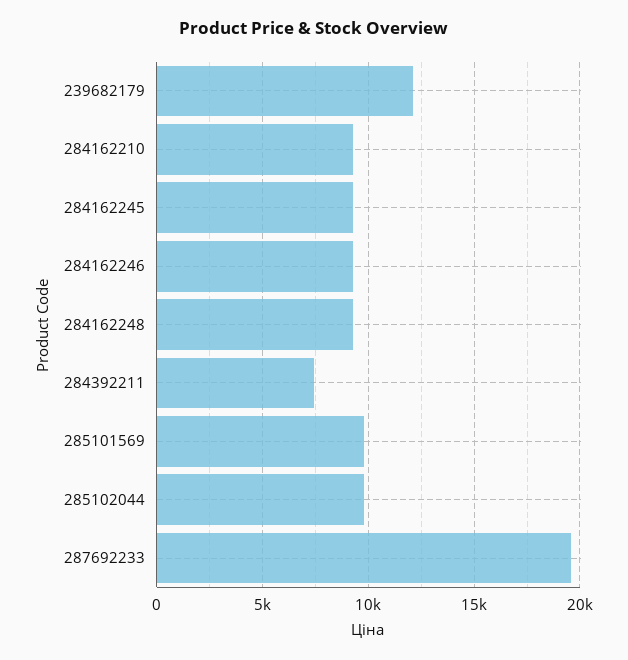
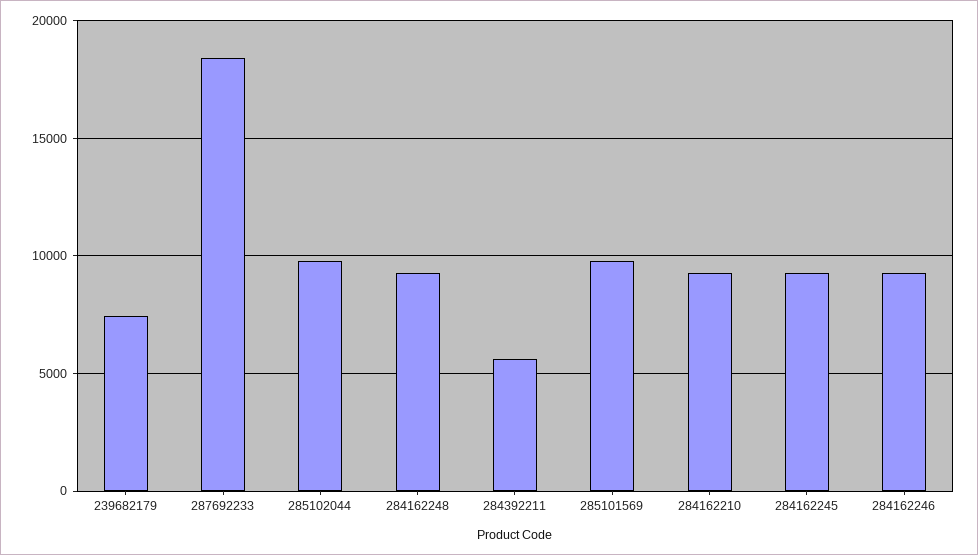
  {
-   "239682179": 12000,
+   "239682179": 7500,
    "284162210": 9500,
    "284162245": 9500,
    "284162246": 9500,
    "284162248": 9500,
-   "284392211": 7500,
+   "284392211": 5500,
    "285101569": 10000,
    "285102044": 10000,
-   "287692233": 19500
+   "287692233": 18500
  }

